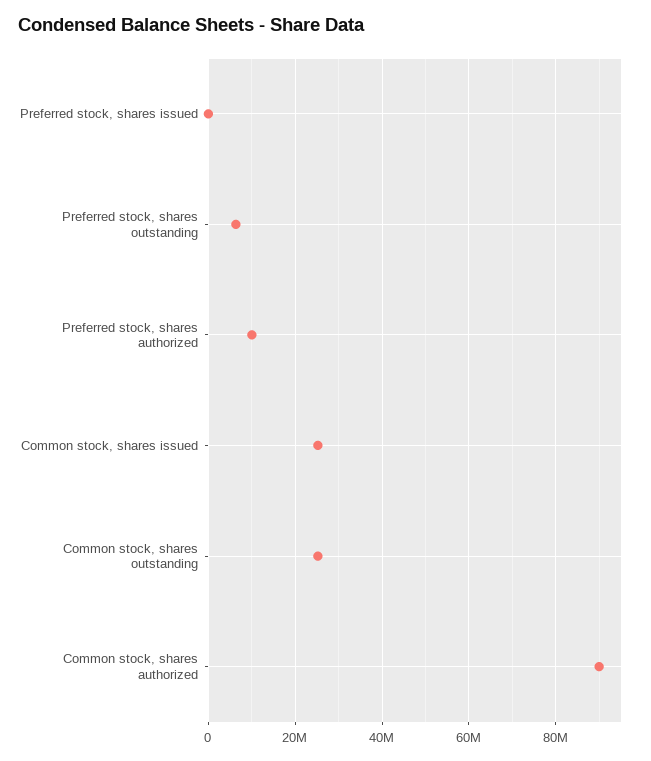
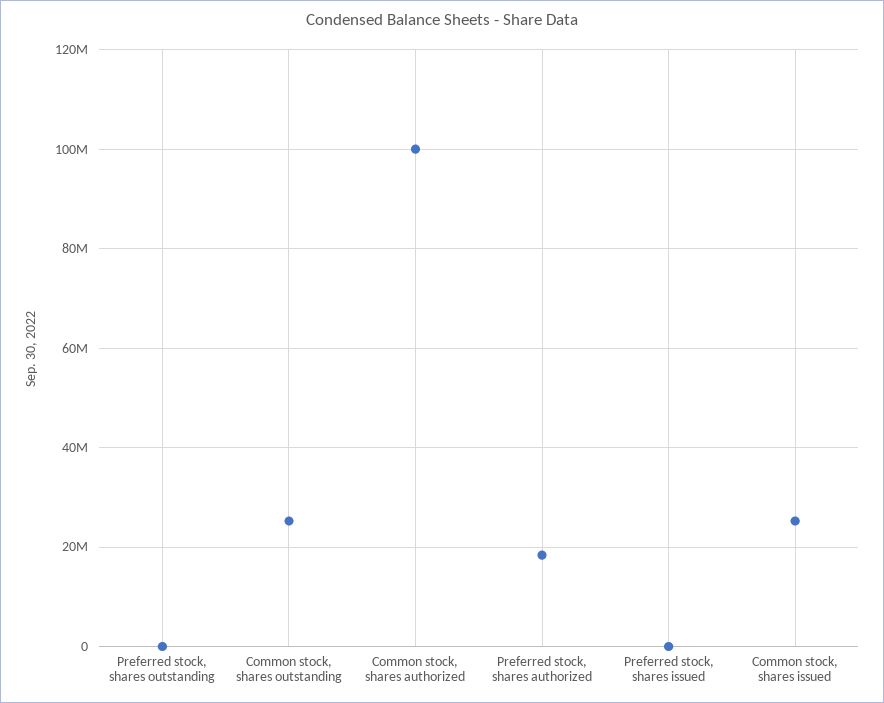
  {
    "Preferred stock, shares issued": 0,
-   "Preferred stock, shares outstanding": 6000000,
+   "Preferred stock, shares outstanding": 0,
-   "Preferred stock, shares authorized": 10000000,
+   "Preferred stock, shares authorized": 18000000,
    "Common stock, shares issued": 26000000,
    "Common stock, shares outstanding": 26000000,
-   "Common stock, shares authorized": 90000000
+   "Common stock, shares authorized": 100000000
  }

